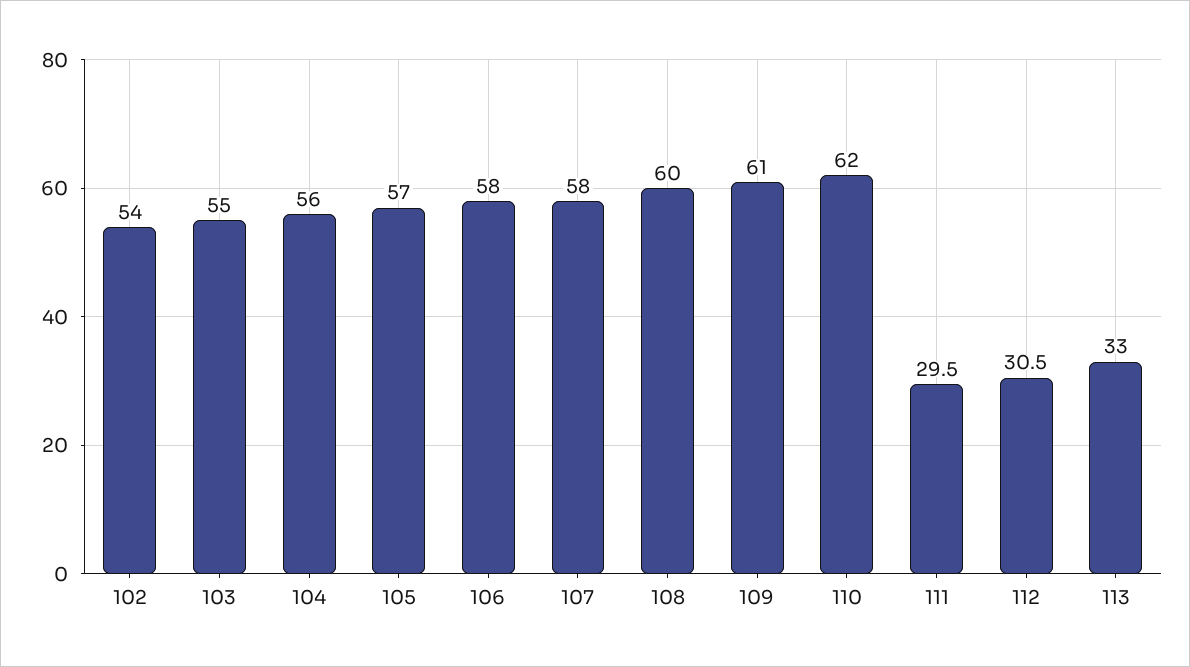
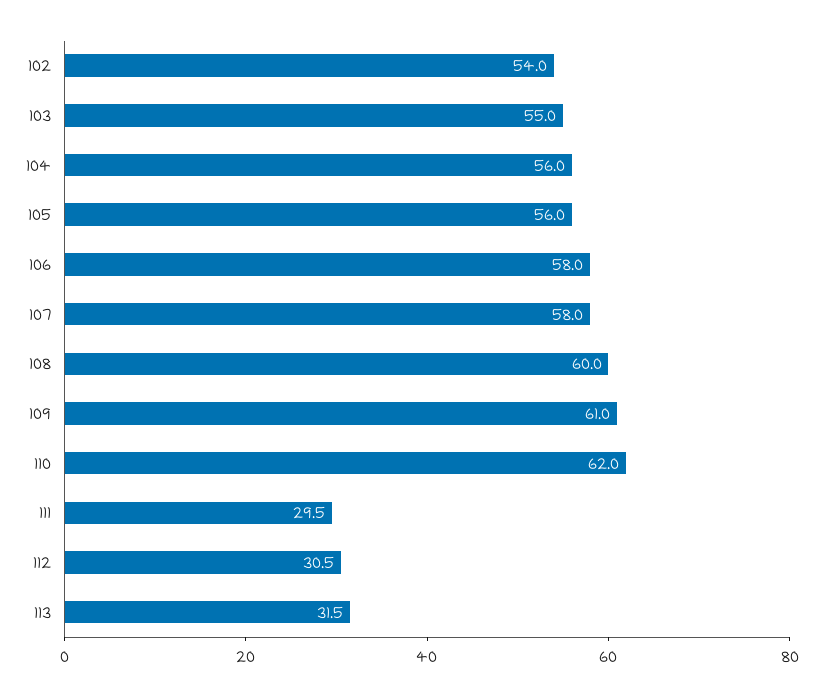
  {
    "102": 54,
    "103": 55,
    "104": 56,
-   "105": 57,
+   "105": 56,
    "106": 58,
    "107": 58,
    "108": 60,
    "109": 61,
    "110": 62,
    "111": 29.5,
    "112": 30.5,
-   "113": 33
+   "113": 31.5
  }

